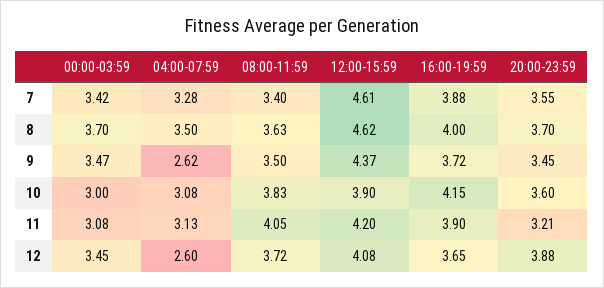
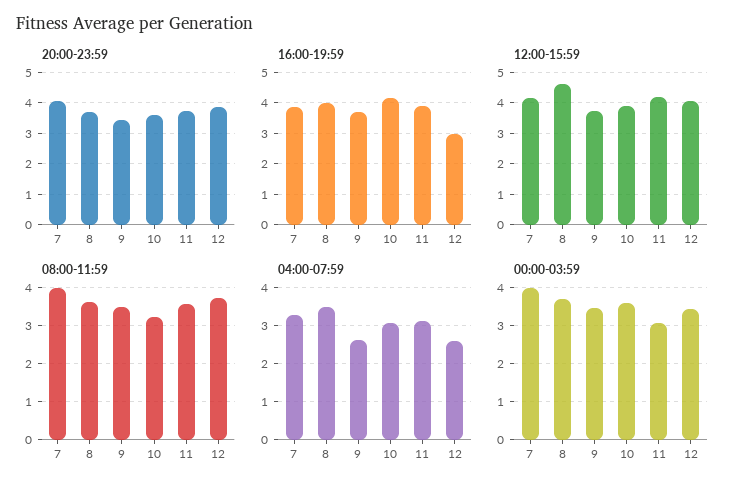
  {
    "00:00-03:59": {
-     "7": 3.42,
+     "7": 4,
      "8": 3.7,
      "9": 3.47,
-     "10": 3,
+     "10": 3.6,
      "11": 3.08,
      "12": 3.45
    },
    "04:00-07:59": {
      "7": 3.28,
      "8": 3.5,
      "9": 2.62,
      "10": 3.08,
      "11": 3.13,
      "12": 2.6
    },
    "08:00-11:59": {
-     "7": 3.4,
+     "7": 4,
      "8": 3.63,
      "9": 3.5,
-     "10": 3.83,
+     "10": 3.2,
-     "11": 4.05,
+     "11": 3.6,
      "12": 3.72
    },
    "12:00-15:59": {
-     "7": 4.61,
+     "7": 4.2,
      "8": 4.62,
-     "9": 4.37,
+     "9": 3.8,
      "10": 3.9,
      "11": 4.2,
      "12": 4.08
    },
    "16:00-19:59": {
      "7": 3.88,
      "8": 4,
      "9": 3.72,
      "10": 4.15,
      "11": 3.9,
-     "12": 3.65
+     "12": 3
    },
    "20:00-23:59": {
-     "7": 3.55,
+     "7": 4,
      "8": 3.7,
      "9": 3.45,
      "10": 3.6,
-     "11": 3.21,
+     "11": 3.8,
      "12": 3.88
    }
  }

